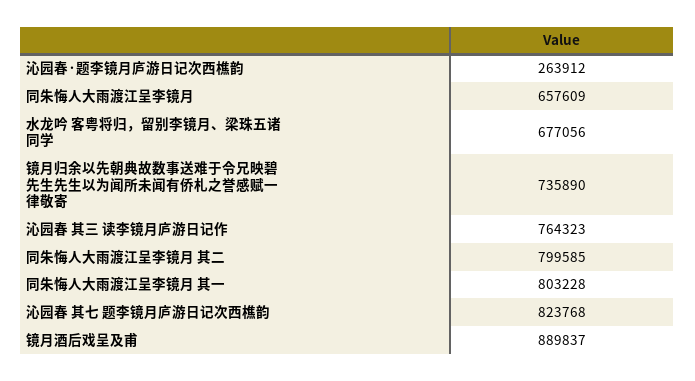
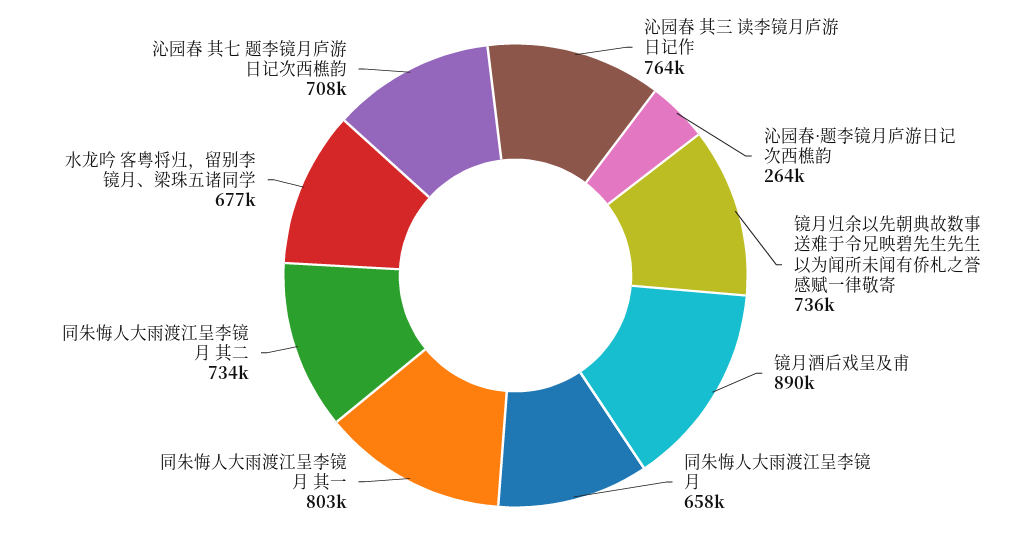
  {
    "沁园春·题李镜月庐游日记次西樵韵": 263912,
    "同朱悔人大雨渡江呈李镜月": 657609,
    "水龙吟 客粤将归，留别李镜月、梁珠五诸同学": 677056,
    "镜月归余以先朝典故数事送难于令兄映碧先生先生以为闻所未闻有侨札之誉感赋一律敬寄": 735890,
    "沁园春 其三 读李镜月庐游日记作": 764323,
-   "同朱悔人大雨渡江呈李镜月 其二": 799585,
+   "同朱悔人大雨渡江呈李镜月 其二": 734000,
    "同朱悔人大雨渡江呈李镜月 其一": 803228,
-   "沁园春 其七 题李镜月庐游日记次西樵韵": 823768,
+   "沁园春 其七 题李镜月庐游日记次西樵韵": 708000,
    "镜月酒后戏呈及甫": 889837
  }

